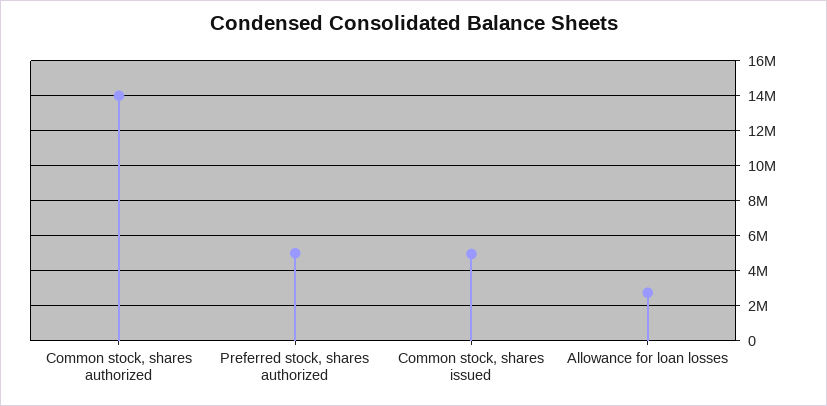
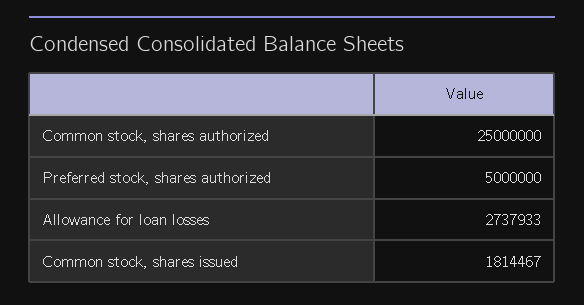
  {
-   "Common stock, shares authorized": 14000000,
+   "Common stock, shares authorized": 25000000,
    "Preferred stock, shares authorized": 5000000,
-   "Common stock, shares issued": 5000000,
+   "Common stock, shares issued": 1814467,
    "Allowance for loan losses": 2737933
  }

